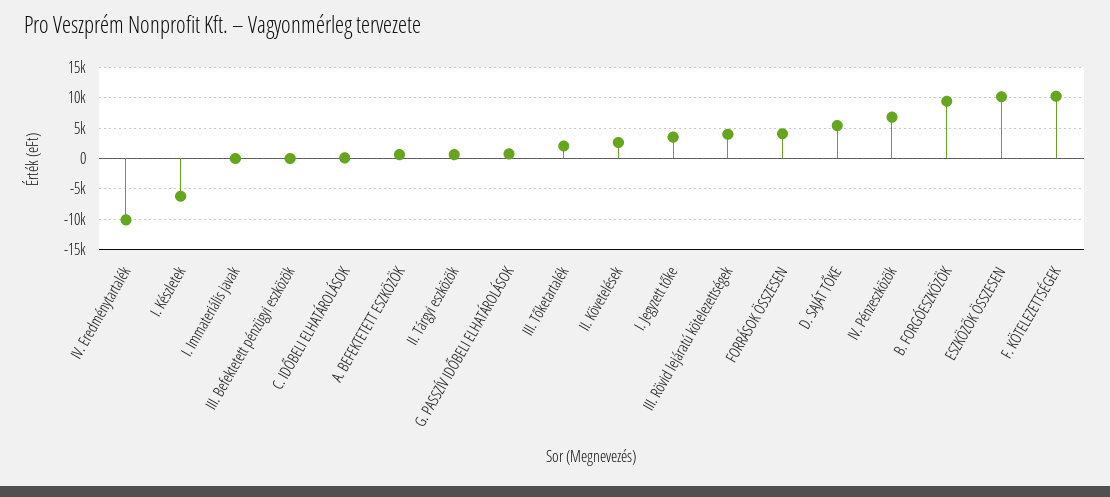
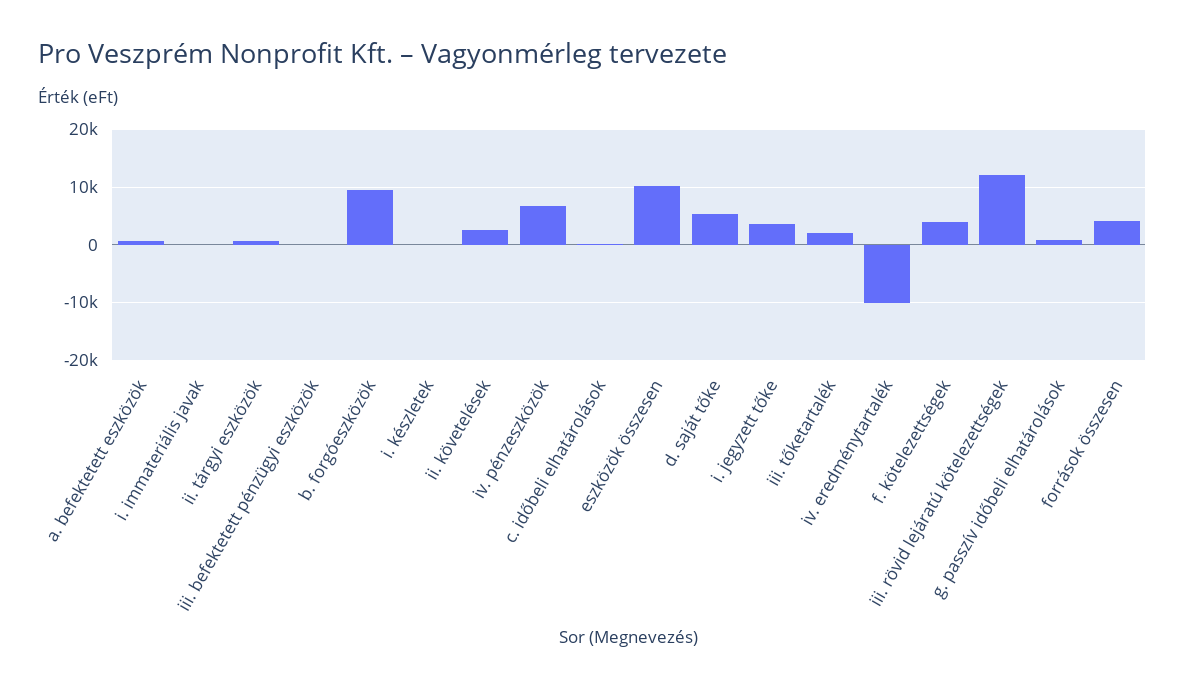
  {
    "IV. Eredménytartalék": -10000,
-   "I. Készletek": -6000,
+   "I. Készletek": 0,
    "I. Immateriális javak": 0,
    "III. Befektetett pénzügyi eszközök": 0,
    "C. IDŐBELI ELHATÁROLÁSOK": 0,
    "A. BEFEKTETETT ESZKÖZÖK": 1000,
    "II. Tárgyi eszközök": 1000,
    "G. PASSZÍV IDŐBELI ELHATÁROLÁSOK": 1000,
    "III. Tőketartalék": 2000,
    "II. Követelések": 3000,
    "I. Jegyzett tőke": 4000,
-   "III. Rövid lejáratú kötelezettségek": 4000,
+   "III. Rövid lejáratú kötelezettségek": 12000,
    "FORRÁSOK ÖSSZESEN": 4000,
    "D. SAJÁT TŐKE": 5000,
    "IV. Pénzeszközök": 7000,
    "B. FORGÓESZKÖZÖK": 9000,
    "ESZKÖZÖK ÖSSZESEN": 10000,
-   "F. KÖTELEZETTSÉGEK": 10000
+   "F. KÖTELEZETTSÉGEK": 4000
  }

